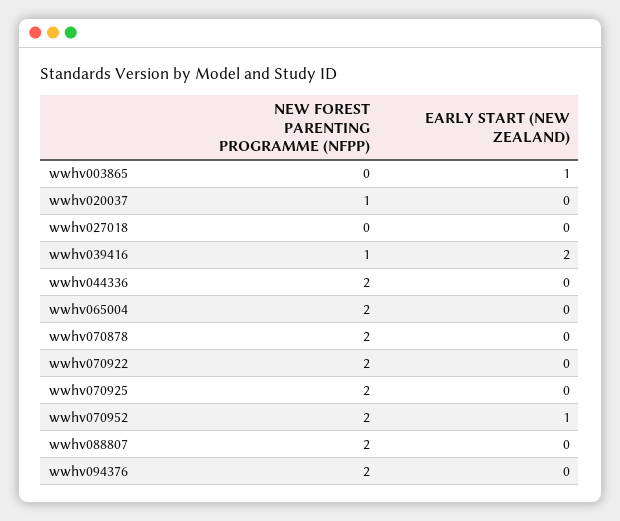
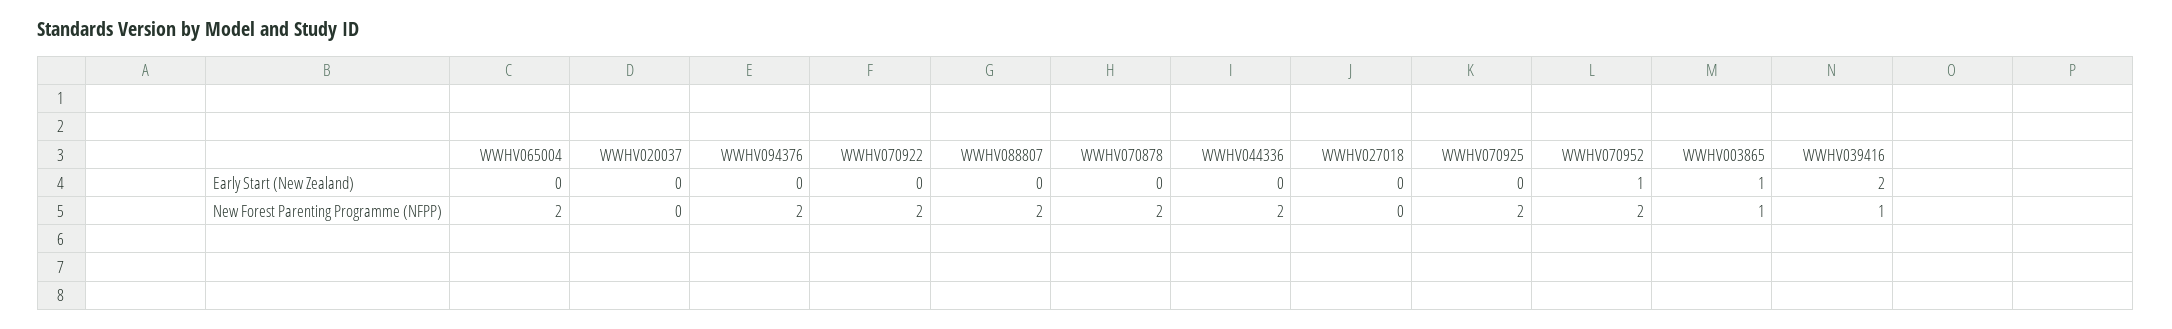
  {
    "NEW FOREST PARENTING PROGRAMME (NFPP)": {
-     "wwhv003865": 0,
+     "wwhv003865": 1,
-     "wwhv020037": 1,
+     "wwhv020037": 0,
      "wwhv027018": 0,
      "wwhv039416": 1,
      "wwhv044336": 2,
      "wwhv065004": 2,
      "wwhv070878": 2,
      "wwhv070922": 2,
      "wwhv070925": 2,
      "wwhv070952": 2,
      "wwhv088807": 2,
      "wwhv094376": 2
    },
    "EARLY START (NEW ZEALAND)": {
      "wwhv003865": 1,
      "wwhv020037": 0,
      "wwhv027018": 0,
      "wwhv039416": 2,
      "wwhv044336": 0,
      "wwhv065004": 0,
      "wwhv070878": 0,
      "wwhv070922": 0,
      "wwhv070925": 0,
      "wwhv070952": 1,
      "wwhv088807": 0,
      "wwhv094376": 0
    }
  }

